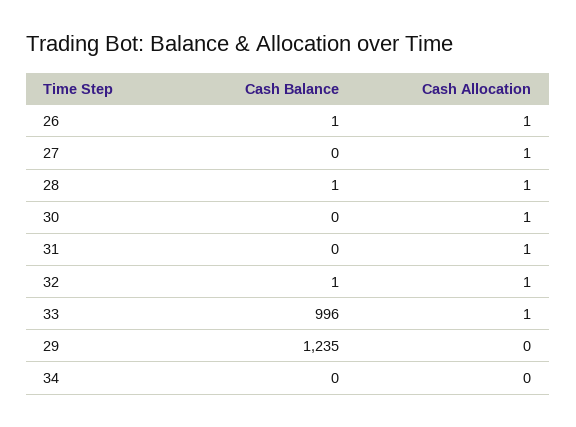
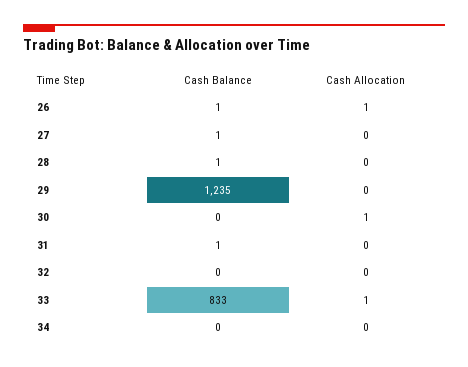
  {
    "Cash Balance": {
      "26": 1,
-     "27": 0,
+     "27": 1,
      "28": 1,
      "30": 0,
-     "31": 0,
+     "31": 1,
-     "32": 1,
+     "32": 0,
-     "33": 996,
+     "33": 833,
      "29": 1235,
      "34": 0
    },
    "Cash Allocation": {
      "26": 1,
-     "27": 1,
+     "27": 0,
-     "28": 1,
+     "28": 0,
      "30": 1,
-     "31": 1,
+     "31": 0,
-     "32": 1,
+     "32": 0,
      "33": 1,
      "29": 0,
      "34": 0
    }
  }

